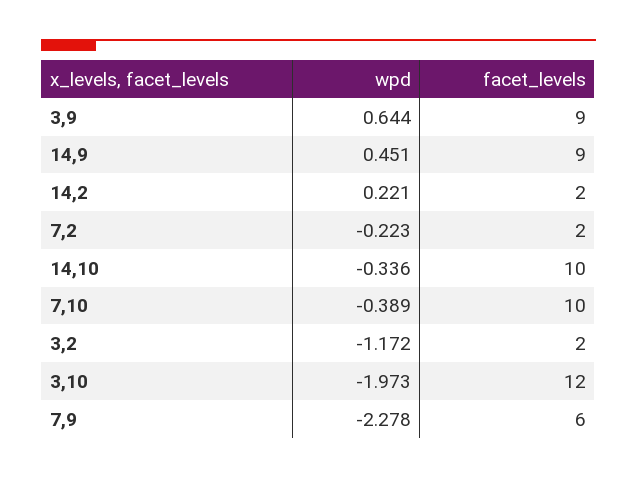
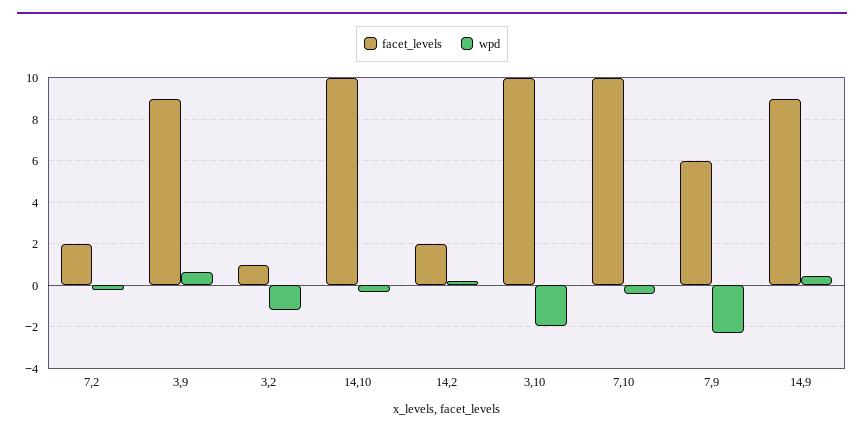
  {
    "wpd": {
      "3,9": 0.644,
      "14,9": 0.451,
      "14,2": 0.221,
      "7,2": -0.223,
      "14,10": -0.336,
      "7,10": -0.389,
      "3,2": -1.172,
      "3,10": -1.973,
      "7,9": -2.278
    },
    "facet_levels": {
      "3,9": 9,
      "14,9": 9,
      "14,2": 2,
      "7,2": 2,
      "14,10": 10,
      "7,10": 10,
-     "3,2": 2,
+     "3,2": 1,
-     "3,10": 12,
+     "3,10": 10,
      "7,9": 6
    }
  }

